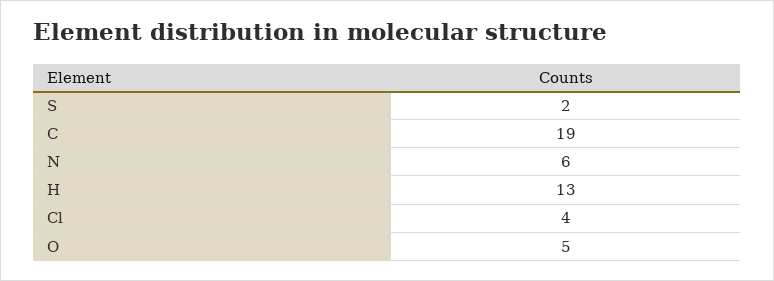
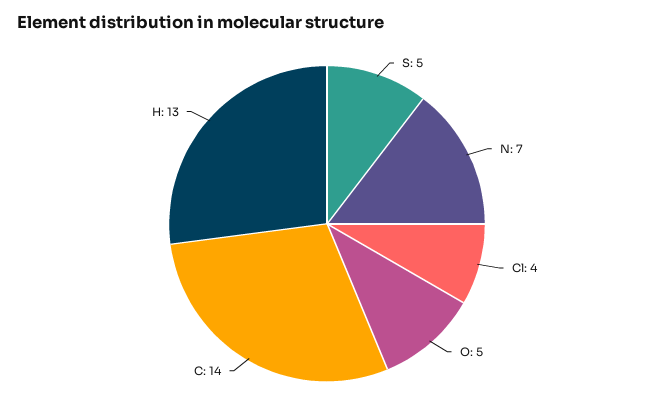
  {
-   "S": 2,
+   "S": 5,
-   "C": 19,
+   "C": 14,
-   "N": 6,
+   "N": 7,
    "H": 13,
    "Cl": 4,
    "O": 5
  }

